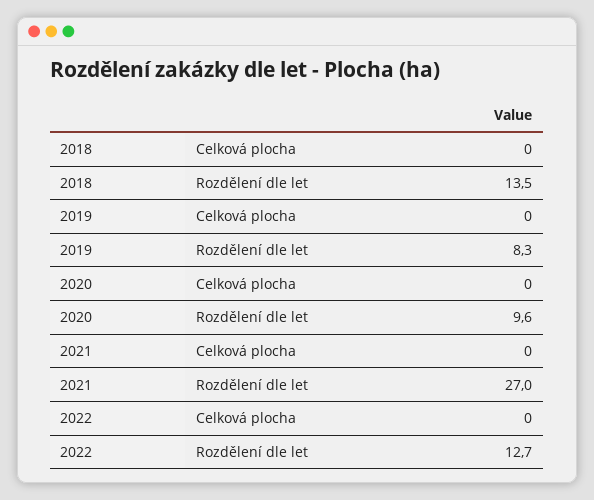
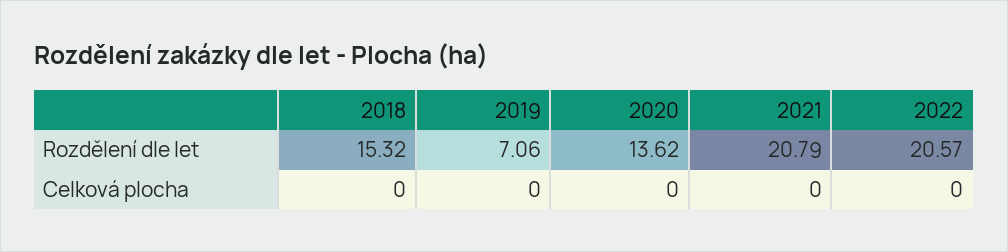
  {
    "2018": {
      "Celková plocha": 0,
-     "Rozdělení dle let": 13.5
+     "Rozdělení dle let": 15.32
    },
    "2019": {
      "Celková plocha": 0,
-     "Rozdělení dle let": 8.3
+     "Rozdělení dle let": 7.06
    },
    "2020": {
      "Celková plocha": 0,
-     "Rozdělení dle let": 9.6
+     "Rozdělení dle let": 13.62
    },
    "2021": {
      "Celková plocha": 0,
-     "Rozdělení dle let": 27
+     "Rozdělení dle let": 20.79
    },
    "2022": {
      "Celková plocha": 0,
-     "Rozdělení dle let": 12.7
+     "Rozdělení dle let": 20.57
    }
  }

